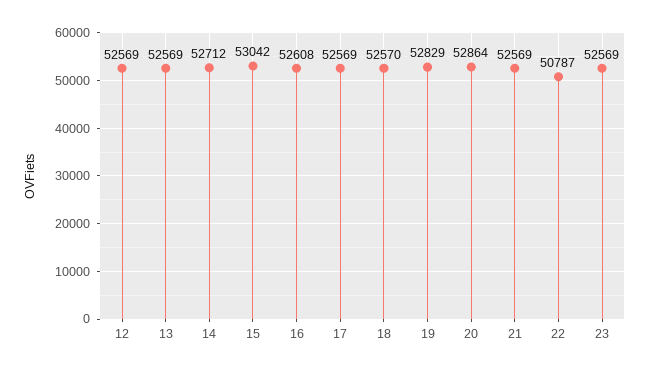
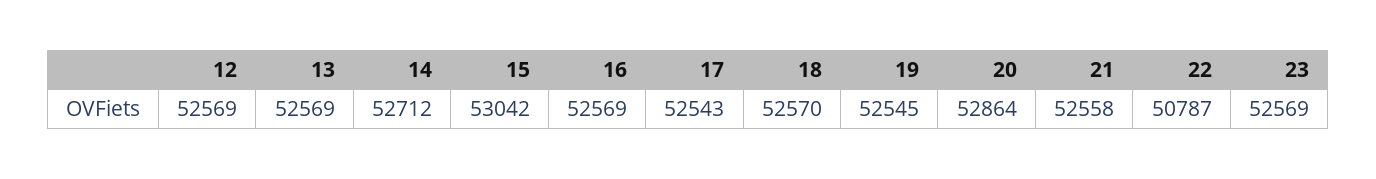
  {
    "12": 52569,
    "13": 52569,
    "14": 52712,
    "15": 53042,
-   "16": 52608,
+   "16": 52569,
-   "17": 52569,
+   "17": 52543,
    "18": 52570,
-   "19": 52829,
+   "19": 52545,
    "20": 52864,
-   "21": 52569,
+   "21": 52558,
    "22": 50787,
    "23": 52569
  }

